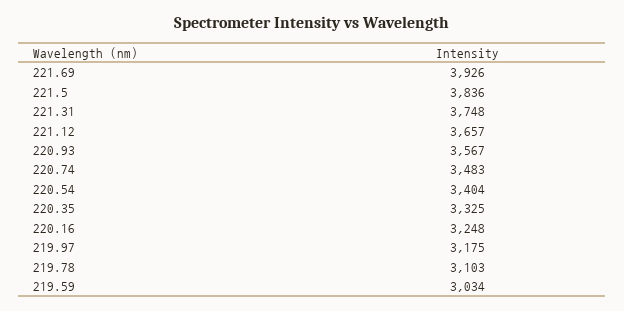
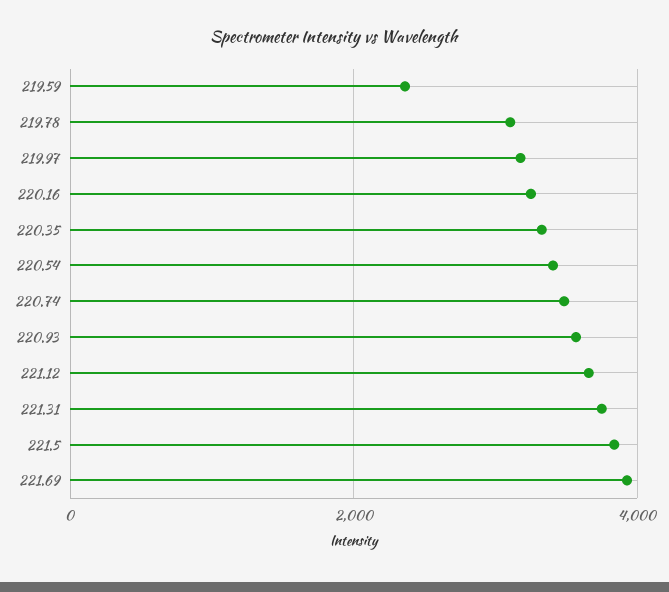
  {
    "221.69": 3926,
    "221.5": 3836,
    "221.31": 3748,
    "221.12": 3657,
    "220.93": 3567,
    "220.74": 3483,
    "220.54": 3404,
    "220.35": 3325,
    "220.16": 3248,
    "219.97": 3175,
    "219.78": 3103,
-   "219.59": 3034
+   "219.59": 2400
  }

